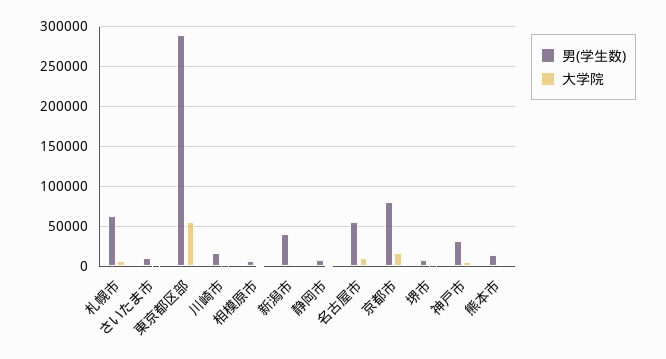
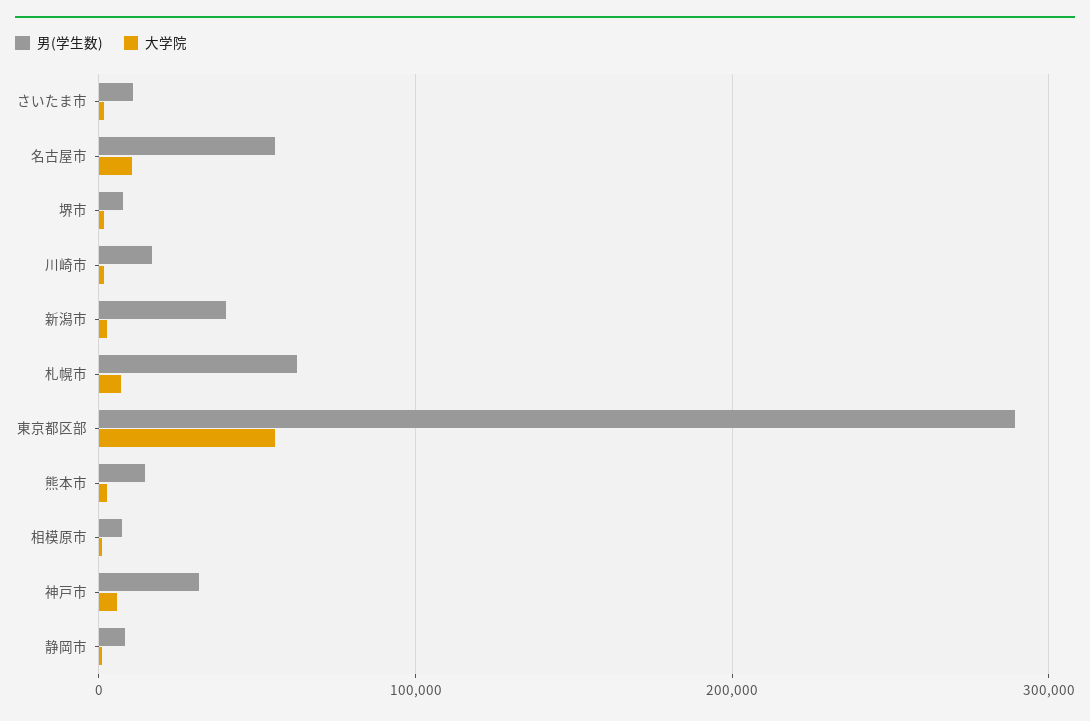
  {
    "男(学生数)": {
      "札幌市": 60000,
      "さいたま市": 10000,
      "東京都区部": 290000,
      "川崎市": 20000,
      "相模原市": 10000,
      "新潟市": 40000,
      "静岡市": 10000,
      "名古屋市": 60000,
-     "京都市": 80000,
      "堺市": 10000,
      "神戸市": 30000,
      "熊本市": 10000
    },
    "大学院": {
      "札幌市": 10000,
      "さいたま市": 0,
      "東京都区部": 60000,
      "川崎市": 0,
      "相模原市": 0,
      "新潟市": 0,
      "静岡市": 0,
      "名古屋市": 10000,
-     "京都市": 20000,
      "堺市": 0,
      "神戸市": 10000,
      "熊本市": 0
    }
  }

